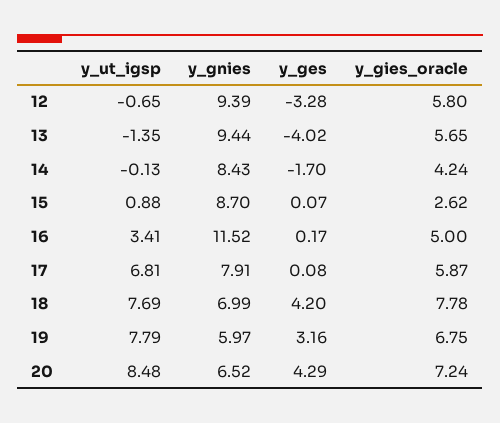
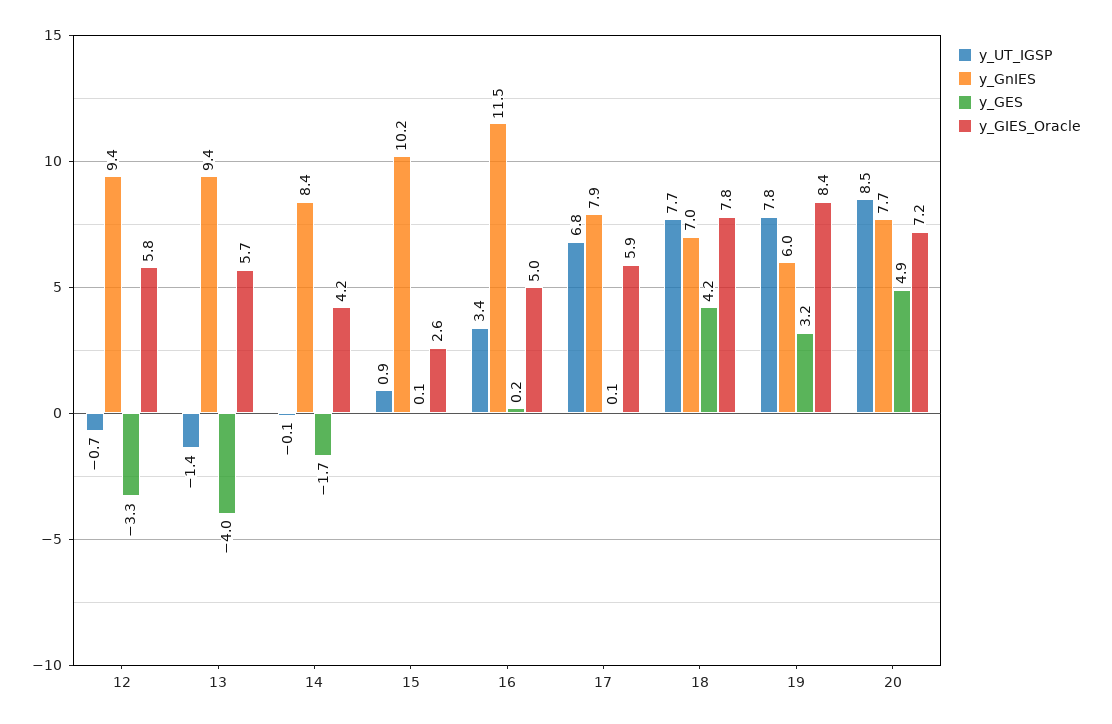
  {
    "y_ut_igsp": {
      "12": -0.65,
      "13": -1.35,
      "14": -0.13,
      "15": 0.88,
      "16": 3.41,
      "17": 6.81,
      "18": 7.69,
      "19": 7.79,
      "20": 8.48
    },
    "y_gnies": {
      "12": 9.39,
      "13": 9.44,
      "14": 8.43,
-     "15": 8.7,
+     "15": 10.2,
      "16": 11.52,
      "17": 7.91,
      "18": 6.99,
      "19": 5.97,
-     "20": 6.52
+     "20": 7.7
    },
    "y_ges": {
      "12": -3.28,
      "13": -4.02,
      "14": -1.7,
      "15": 0.07,
      "16": 0.17,
      "17": 0.08,
      "18": 4.2,
      "19": 3.16,
-     "20": 4.29
+     "20": 4.9
    },
    "y_gies_oracle": {
      "12": 5.8,
      "13": 5.65,
      "14": 4.24,
      "15": 2.62,
      "16": 5,
      "17": 5.87,
      "18": 7.78,
-     "19": 6.75,
+     "19": 8.4,
      "20": 7.24
    }
  }

